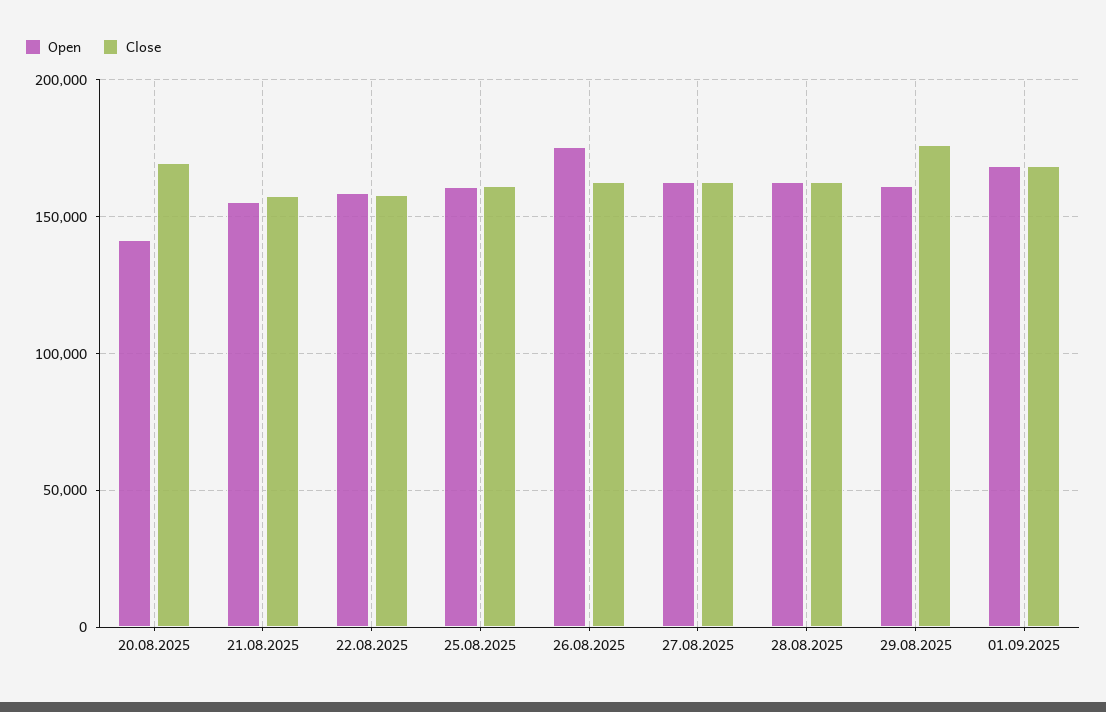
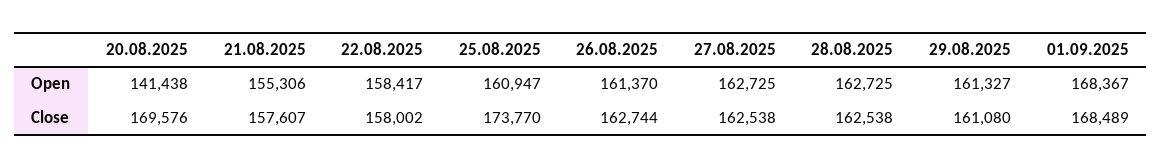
  {
    "Open": {
      "20.08.2025": 141438,
      "21.08.2025": 155306,
      "22.08.2025": 158417,
      "25.08.2025": 160947,
-     "26.08.2025": 175000,
+     "26.08.2025": 161370,
      "27.08.2025": 162725,
      "28.08.2025": 162725,
      "29.08.2025": 161327,
      "01.09.2025": 168367
    },
    "Close": {
      "20.08.2025": 169576,
      "21.08.2025": 157607,
      "22.08.2025": 158002,
-     "25.08.2025": 160000,
+     "25.08.2025": 173770,
      "26.08.2025": 162744,
      "27.08.2025": 162538,
      "28.08.2025": 162538,
-     "29.08.2025": 175000,
+     "29.08.2025": 161080,
      "01.09.2025": 168489
    }
  }

